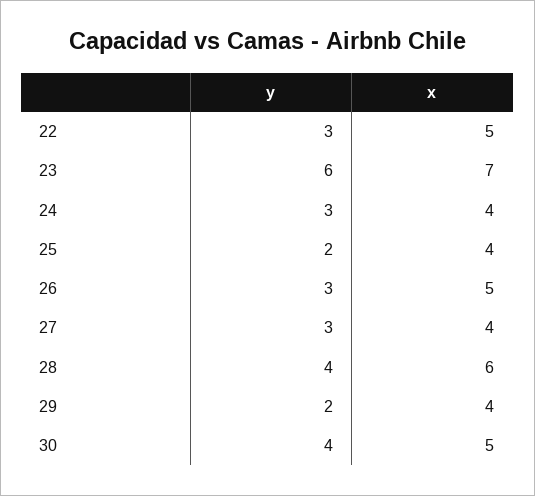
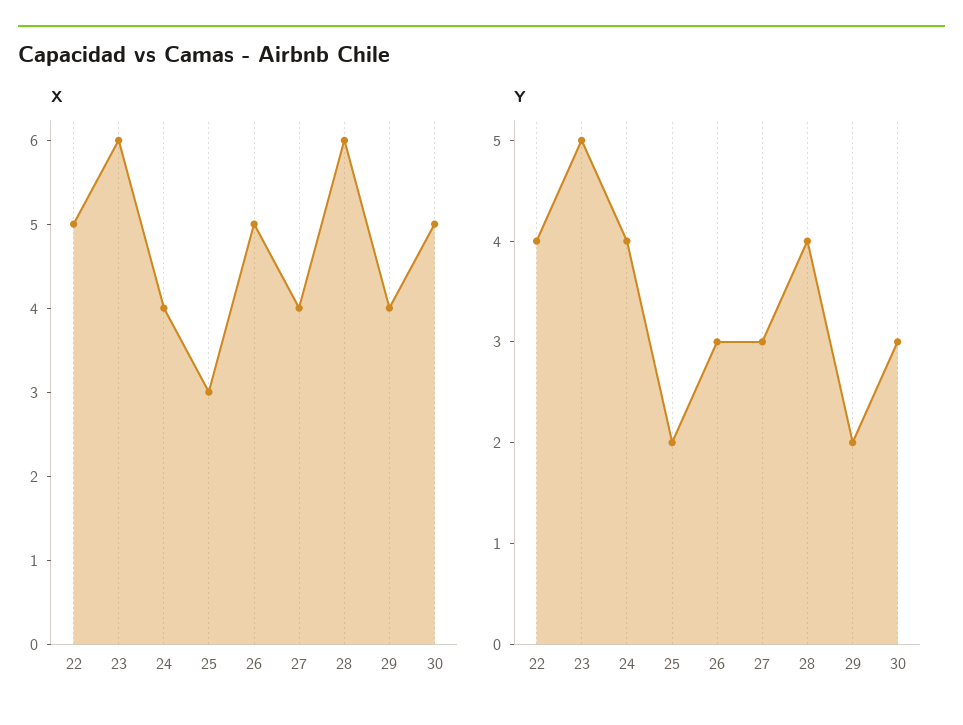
  {
    "y": {
-     "22": 3,
+     "22": 4,
-     "23": 6,
+     "23": 5,
-     "24": 3,
+     "24": 4,
      "25": 2,
      "26": 3,
      "27": 3,
      "28": 4,
      "29": 2,
-     "30": 4
+     "30": 3
    },
    "x": {
      "22": 5,
-     "23": 7,
+     "23": 6,
      "24": 4,
-     "25": 4,
+     "25": 3,
      "26": 5,
      "27": 4,
      "28": 6,
      "29": 4,
      "30": 5
    }
  }

